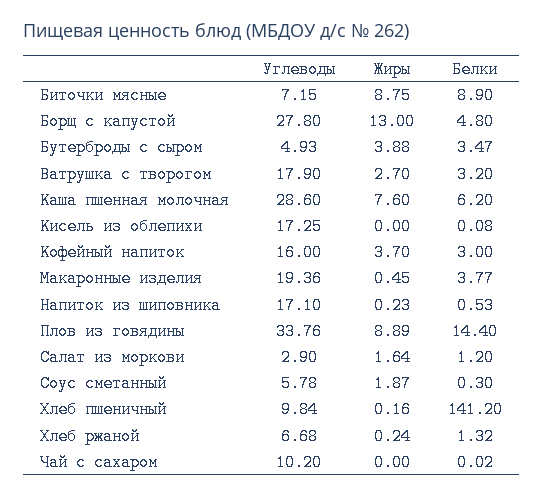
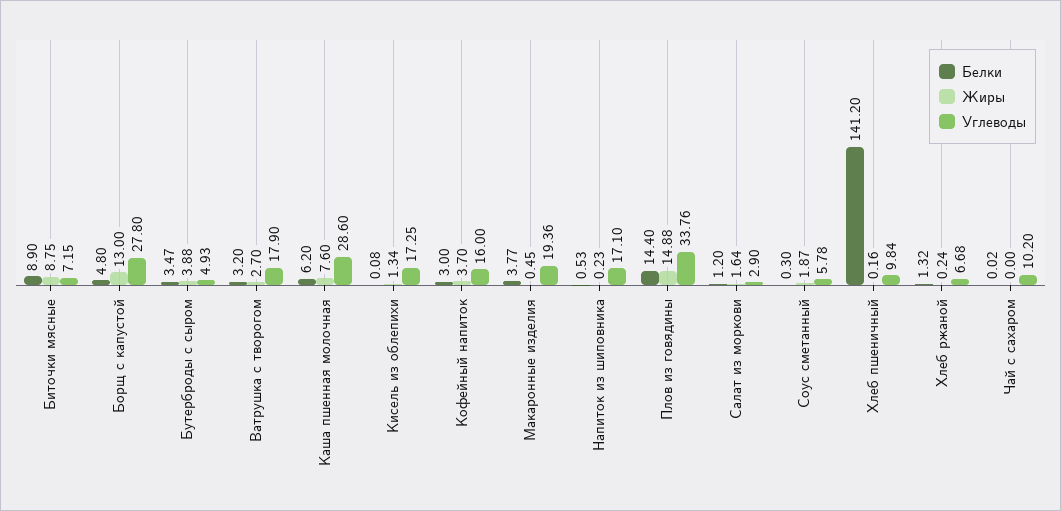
  {
    "Углеводы": {
      "Биточки мясные": 7.15,
      "Борщ с капустой": 27.8,
      "Бутерброды с сыром": 4.93,
      "Ватрушка с творогом": 17.9,
      "Каша пшенная молочная": 28.6,
      "Кисель из облепихи": 17.25,
      "Кофейный напиток": 16,
      "Макаронные изделия": 19.36,
      "Напиток из шиповника": 17.1,
      "Плов из говядины": 33.76,
      "Салат из моркови": 2.9,
      "Соус сметанный": 5.78,
      "Хлеб пшеничный": 9.84,
      "Хлеб ржаной": 6.68,
      "Чай с сахаром": 10.2
    },
    "Жиры": {
      "Биточки мясные": 8.75,
      "Борщ с капустой": 13,
      "Бутерброды с сыром": 3.88,
      "Ватрушка с творогом": 2.7,
      "Каша пшенная молочная": 7.6,
-     "Кисель из облепихи": 0,
+     "Кисель из облепихи": 1.34,
      "Кофейный напиток": 3.7,
      "Макаронные изделия": 0.45,
      "Напиток из шиповника": 0.23,
-     "Плов из говядины": 8.89,
+     "Плов из говядины": 14.88,
      "Салат из моркови": 1.64,
      "Соус сметанный": 1.87,
      "Хлеб пшеничный": 0.16,
      "Хлеб ржаной": 0.24,
      "Чай с сахаром": 0
    },
    "Белки": {
      "Биточки мясные": 8.9,
      "Борщ с капустой": 4.8,
      "Бутерброды с сыром": 3.47,
      "Ватрушка с творогом": 3.2,
      "Каша пшенная молочная": 6.2,
      "Кисель из облепихи": 0.08,
      "Кофейный напиток": 3,
      "Макаронные изделия": 3.77,
      "Напиток из шиповника": 0.53,
      "Плов из говядины": 14.4,
      "Салат из моркови": 1.2,
      "Соус сметанный": 0.3,
      "Хлеб пшеничный": 141.2,
      "Хлеб ржаной": 1.32,
      "Чай с сахаром": 0.02
    }
  }

